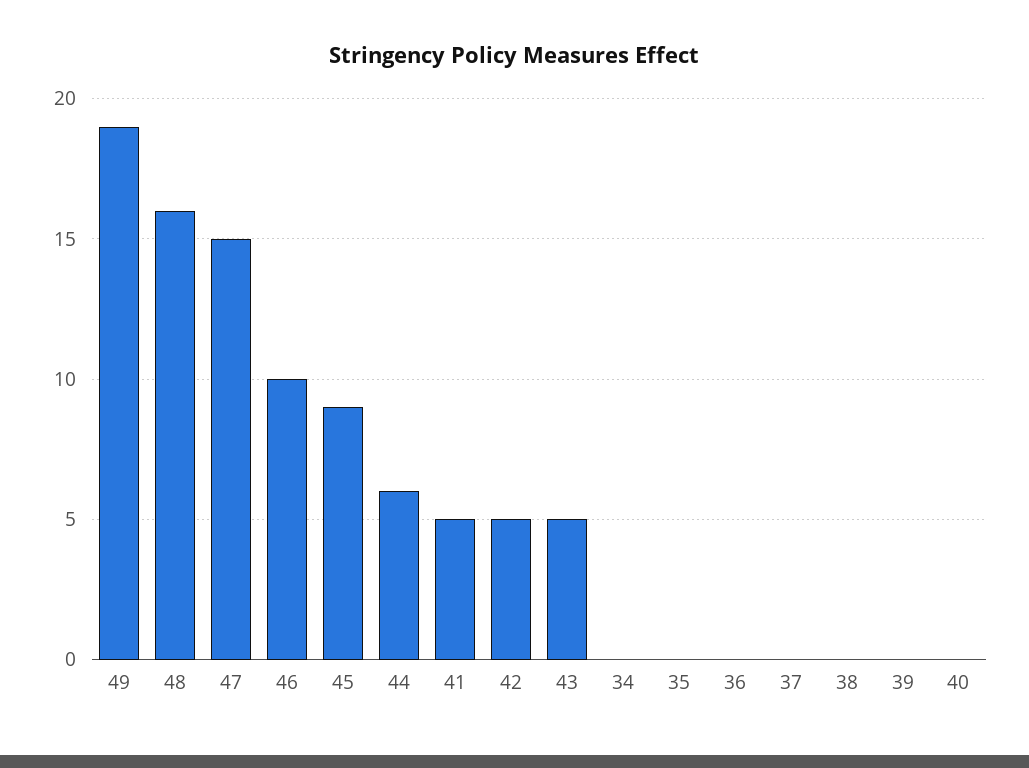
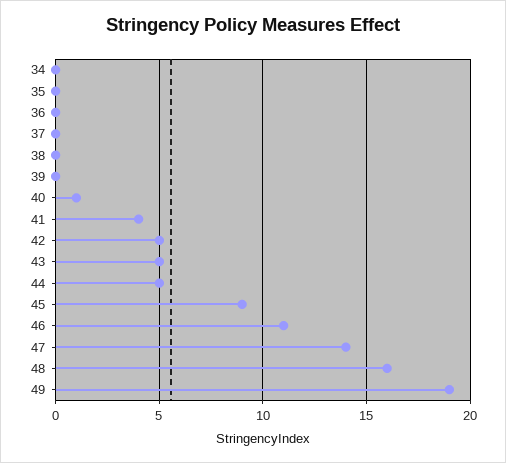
  {
    "49": 19,
    "48": 16,
-   "47": 15,
+   "47": 14,
-   "46": 10,
+   "46": 11,
    "45": 9,
-   "44": 6,
+   "44": 5,
-   "41": 5,
+   "41": 4,
    "42": 5,
    "43": 5,
    "34": 0,
    "35": 0,
    "36": 0,
    "37": 0,
    "38": 0,
    "39": 0,
-   "40": 0
+   "40": 1
  }

